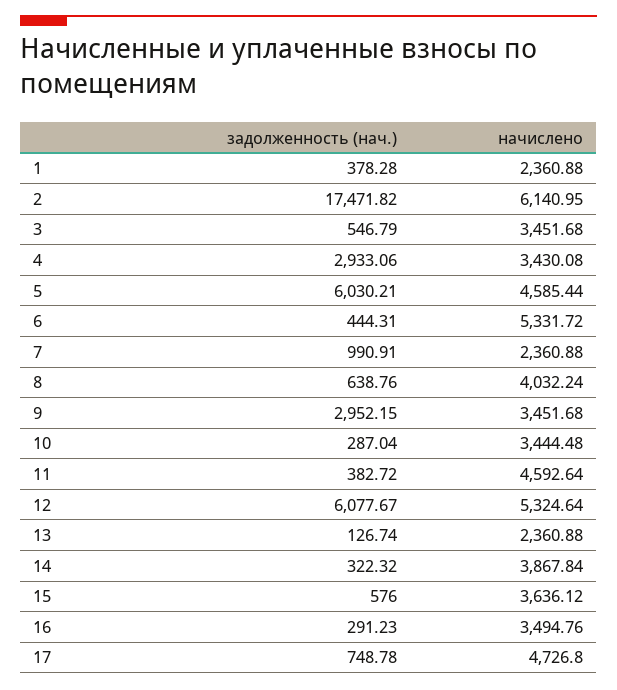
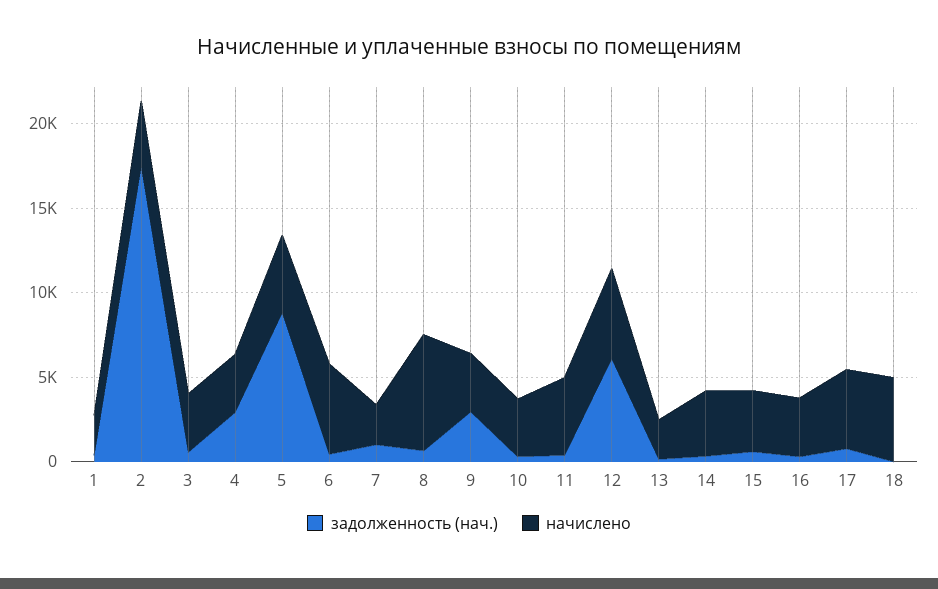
  {
    "задолженность (нач.)": {
      "1": 378.28,
      "2": 17471.82,
      "3": 546.79,
      "4": 2933.06,
-     "5": 6030.21,
+     "5": 9000,
      "6": 444.31,
      "7": 990.91,
      "8": 638.76,
      "9": 2952.15,
      "10": 287.04,
      "11": 382.72,
      "12": 6077.67,
      "13": 126.74,
      "14": 322.32,
      "15": 576,
      "16": 291.23,
-     "17": 748.78
+     "17": 748.78,
+     "18": 0
    },
    "начислено": {
      "1": 2360.88,
-     "2": 6140.95,
+     "2": 4000,
      "3": 3451.68,
      "4": 3430.08,
      "5": 4585.44,
      "6": 5331.72,
      "7": 2360.88,
-     "8": 4032.24,
+     "8": 7000,
      "9": 3451.68,
      "10": 3444.48,
      "11": 4592.64,
      "12": 5324.64,
      "13": 2360.88,
      "14": 3867.84,
      "15": 3636.12,
      "16": 3494.76,
-     "17": 4726.8
+     "17": 4726.8,
+     "18": 5000
    }
  }

